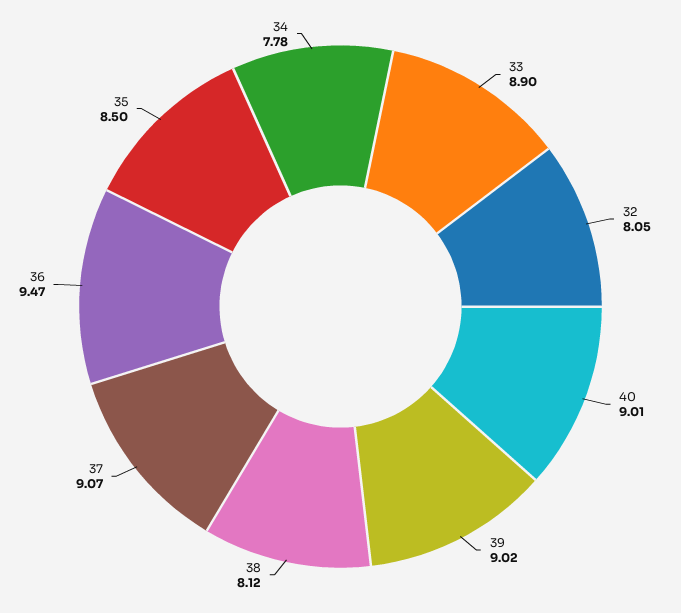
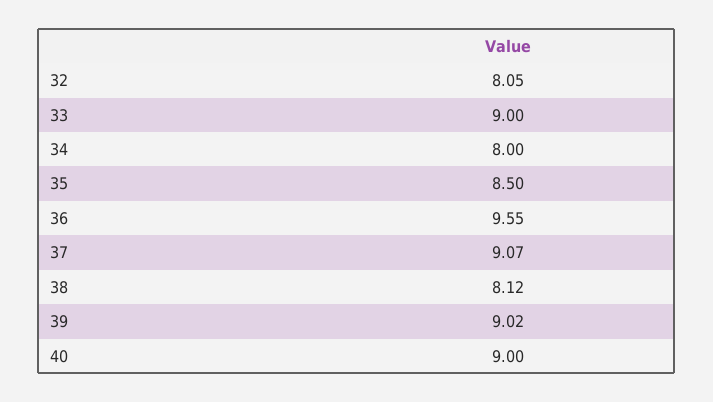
  {
-   "33": 8.9,
+   "33": 9,
    "32": 8.05,
-   "40": 9.01,
+   "40": 9,
    "39": 9.02,
    "38": 8.12,
    "37": 9.07,
-   "36": 9.47,
+   "36": 9.55,
    "35": 8.5,
-   "34": 7.78
+   "34": 8
  }

